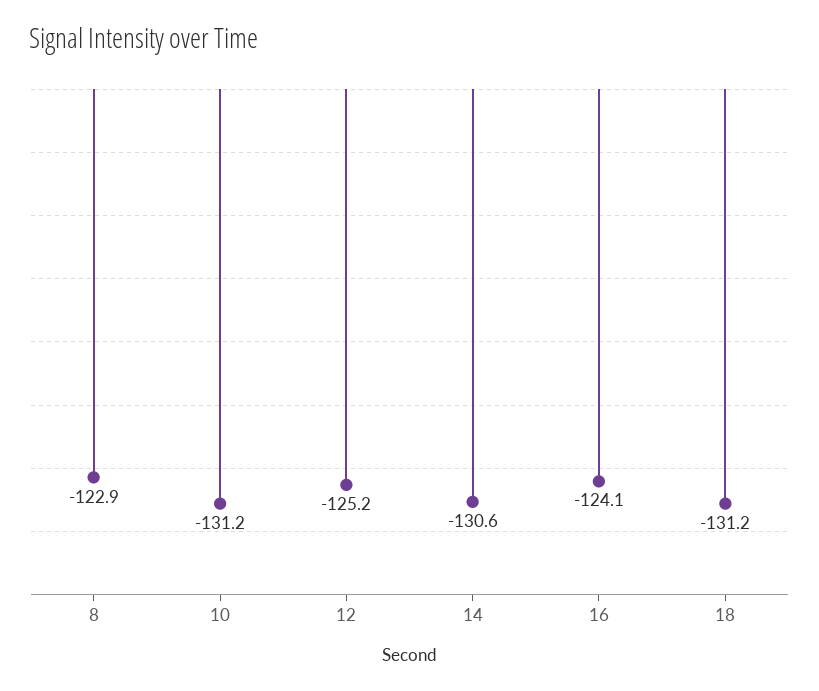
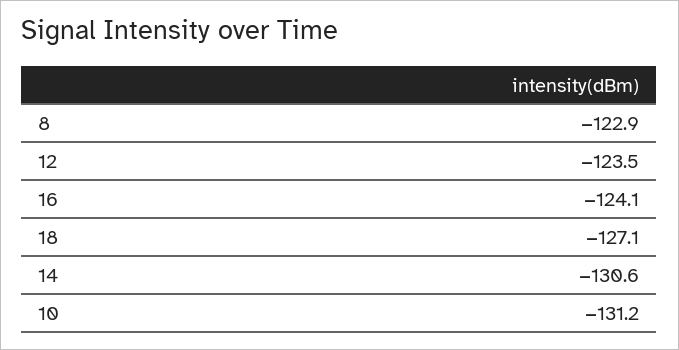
  {
    "8": -122.9,
    "10": -131.2,
-   "12": -125.2,
+   "12": -123.5,
    "14": -130.6,
    "16": -124.1,
-   "18": -131.2
+   "18": -127.1
  }

